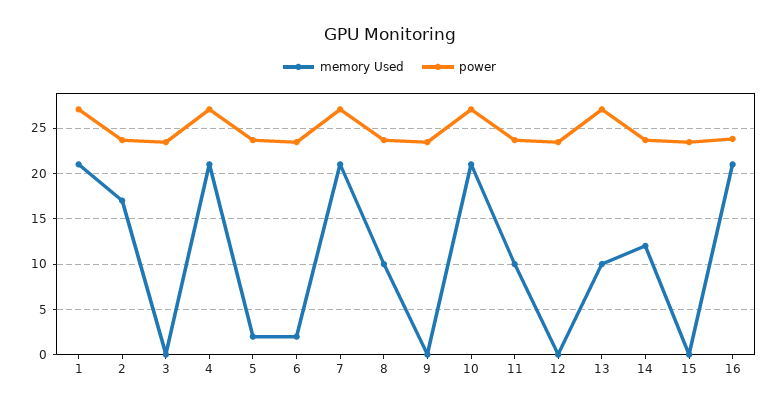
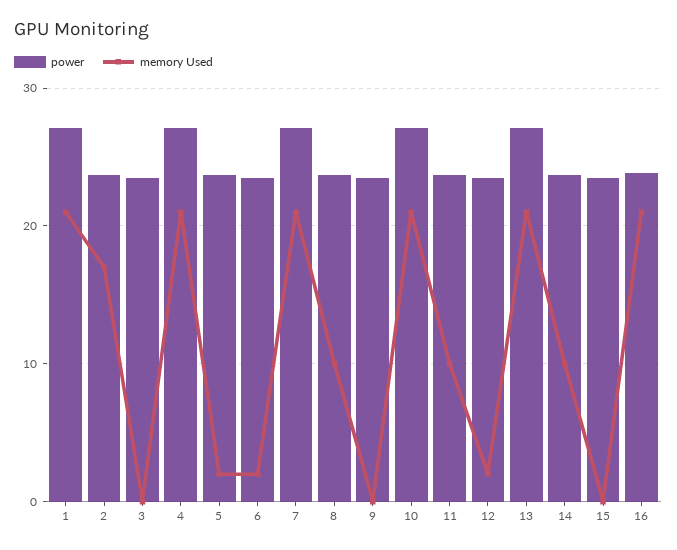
  {
    "memory Used": {
      "1": 21,
      "2": 17,
      "3": 0,
      "4": 21,
      "5": 2,
      "6": 2,
      "7": 21,
      "8": 10,
      "9": 0,
      "10": 21,
      "11": 10,
-     "12": 0,
+     "12": 2,
-     "13": 10,
+     "13": 21,
-     "14": 12,
+     "14": 10,
      "15": 0,
      "16": 21
    },
    "power": {
      "1": 27,
      "2": 24,
      "3": 23,
      "4": 27,
      "5": 24,
      "6": 23,
      "7": 27,
      "8": 24,
      "9": 23,
      "10": 27,
      "11": 24,
      "12": 23,
      "13": 27,
      "14": 24,
      "15": 23,
      "16": 24
    }
  }

